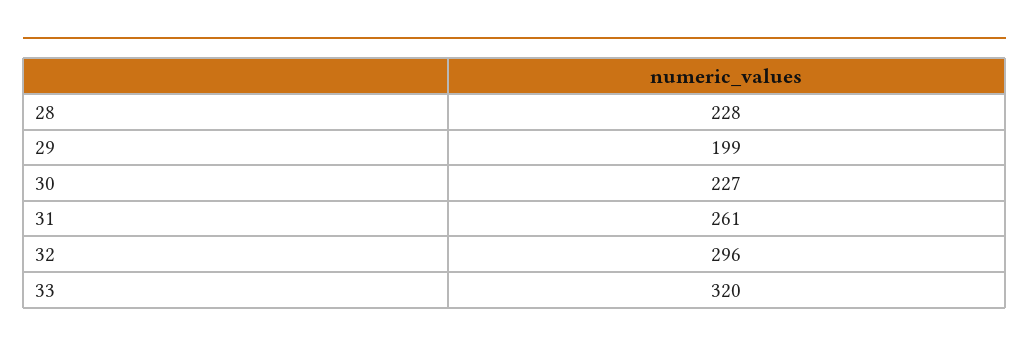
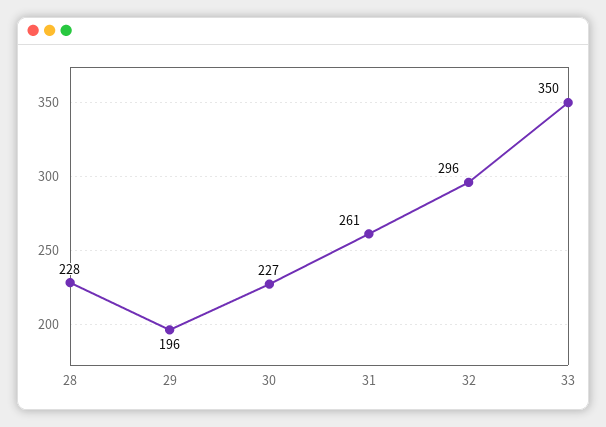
  {
    "28": 228,
-   "29": 199,
+   "29": 196,
    "30": 227,
    "31": 261,
    "32": 296,
-   "33": 320
+   "33": 350
  }

